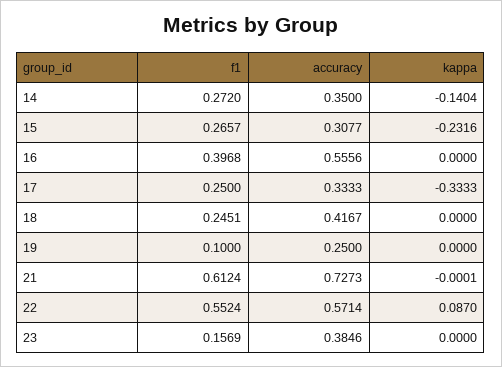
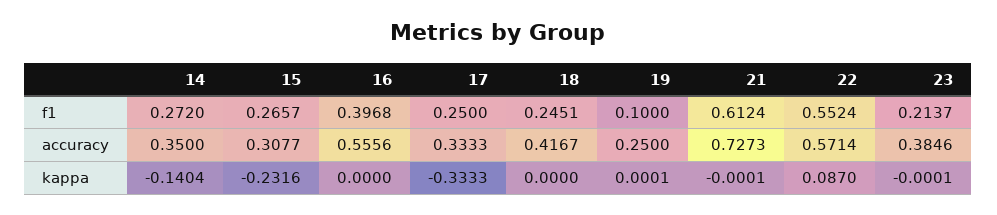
  {
    "f1": {
      "14": 0.272,
      "15": 0.2657,
      "16": 0.3968,
      "17": 0.25,
      "18": 0.2451,
      "19": 0.1,
      "21": 0.6124,
      "22": 0.5524,
-     "23": 0.1569
+     "23": 0.2137
    },
    "accuracy": {
      "14": 0.35,
      "15": 0.3077,
      "16": 0.5556,
      "17": 0.3333,
      "18": 0.4167,
      "19": 0.25,
      "21": 0.7273,
      "22": 0.5714,
      "23": 0.3846
    },
    "kappa": {
      "14": -0.1404,
      "15": -0.2316,
      "16": 0,
      "17": -0.3333,
      "18": 0,
-     "19": 0,
+     "19": 0.0001,
      "21": -0.0001,
      "22": 0.087,
-     "23": 0
+     "23": -0.0001
    }
  }

